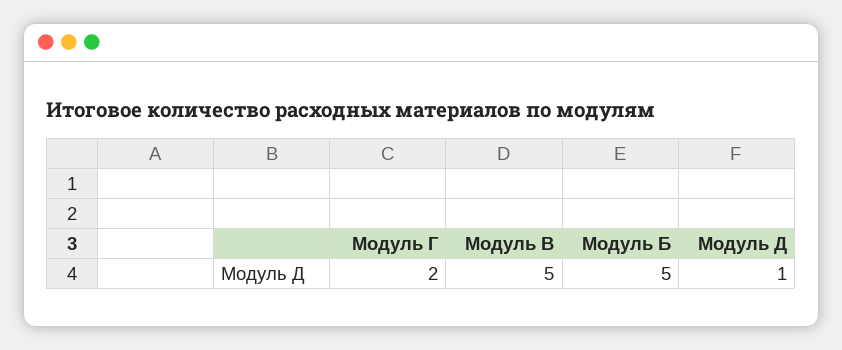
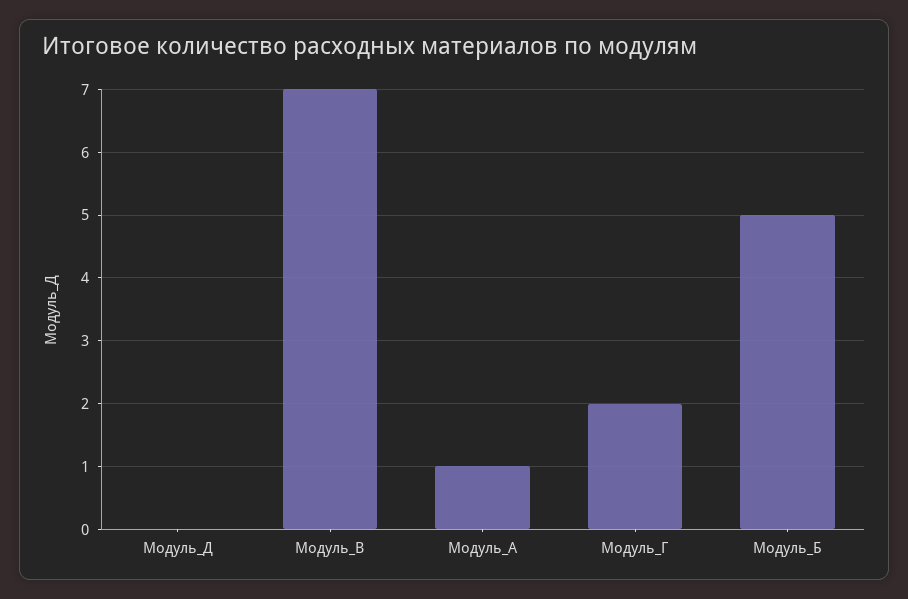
  {
    "Модуль Г": 2,
-   "Модуль В": 5,
+   "Модуль В": 7,
    "Модуль Б": 5,
-   "Модуль Д": 1
+   "Модуль Д": 0,
+   "Модуль_А": 1
  }

